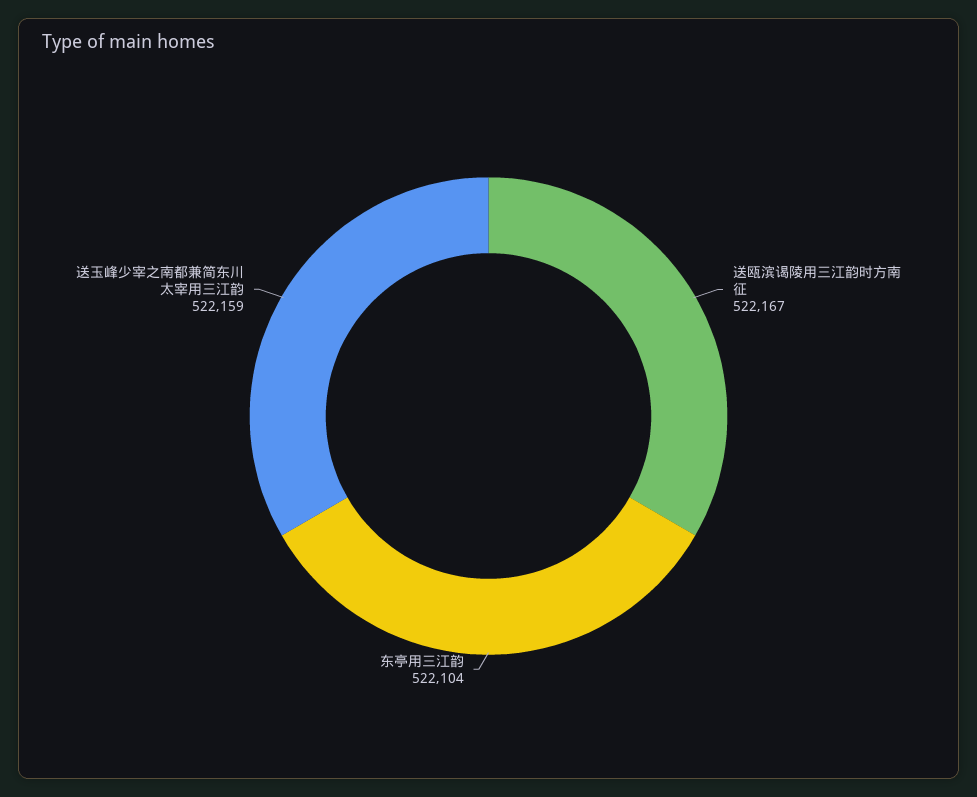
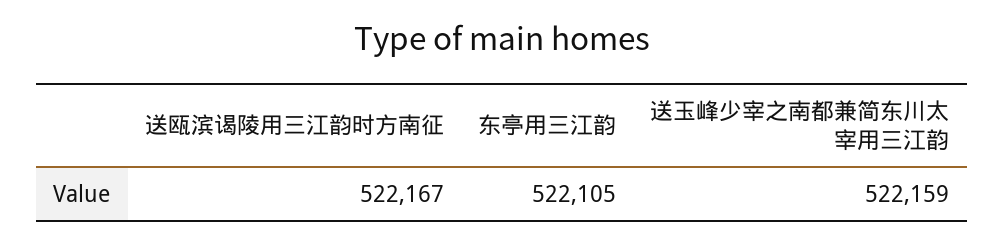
  {
    "送瓯滨谒陵用三江韵时方南征": 522167,
-   "东亭用三江韵": 522104,
+   "东亭用三江韵": 522105,
    "送玉峰少宰之南都兼简东川太宰用三江韵": 522159
  }

